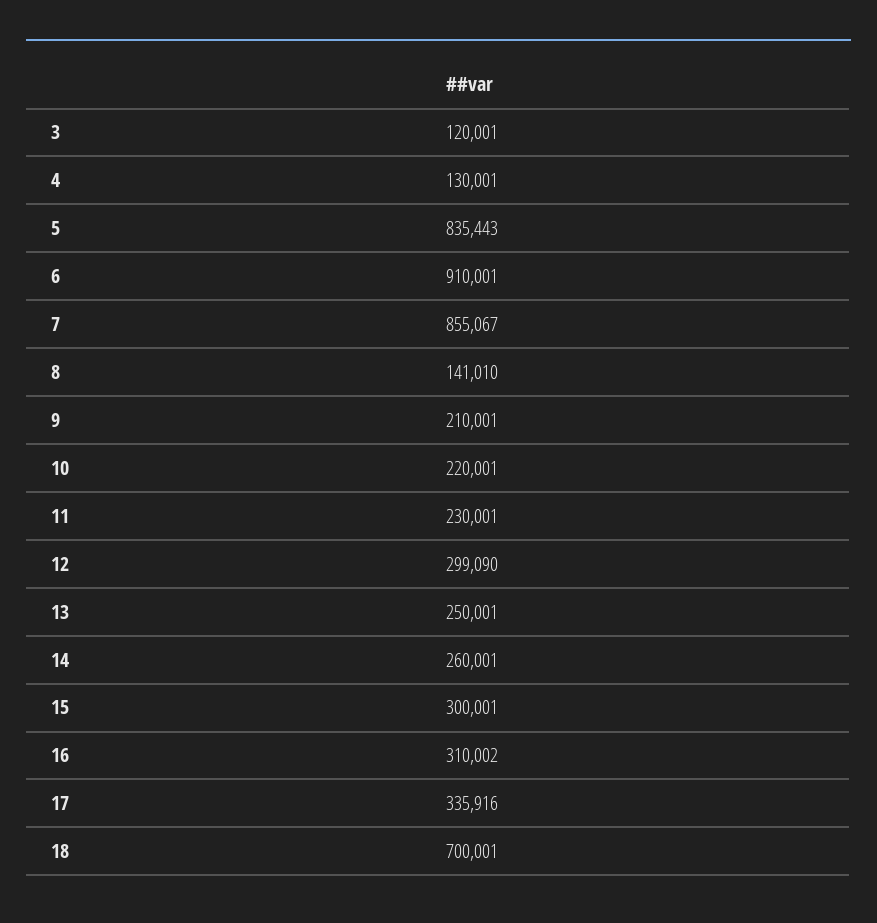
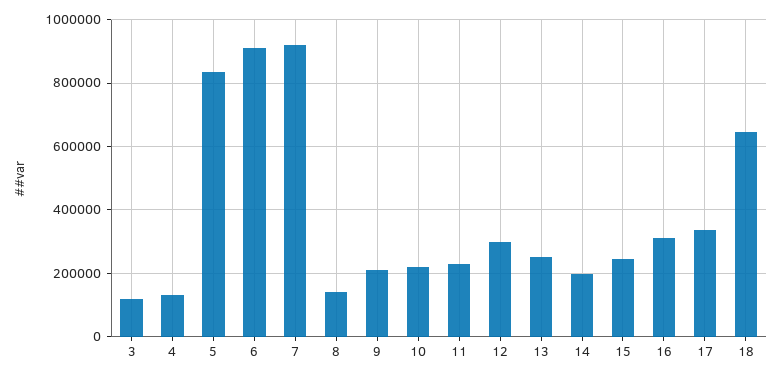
  {
    "3": 120001,
    "4": 130001,
    "5": 835443,
    "6": 910001,
-   "7": 855067,
+   "7": 920000,
    "8": 141010,
    "9": 210001,
    "10": 220001,
    "11": 230001,
    "12": 299090,
    "13": 250001,
-   "14": 260001,
+   "14": 200000,
-   "15": 300001,
+   "15": 240000,
    "16": 310002,
    "17": 335916,
-   "18": 700001
+   "18": 640000
  }

